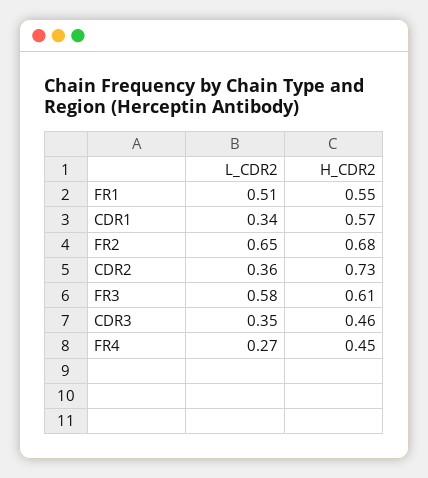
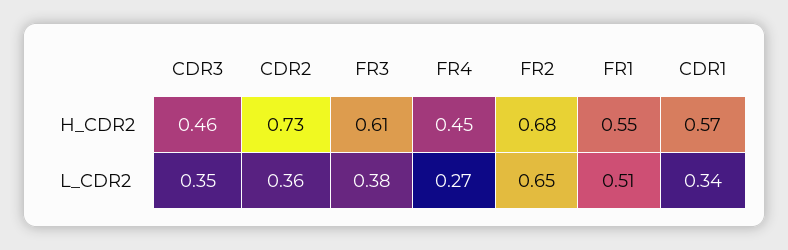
  {
    "L_CDR2": {
      "FR1": 0.51,
      "CDR1": 0.34,
      "FR2": 0.65,
      "CDR2": 0.36,
-     "FR3": 0.58,
+     "FR3": 0.38,
      "CDR3": 0.35,
      "FR4": 0.27
    },
    "H_CDR2": {
      "FR1": 0.55,
      "CDR1": 0.57,
      "FR2": 0.68,
      "CDR2": 0.73,
      "FR3": 0.61,
      "CDR3": 0.46,
      "FR4": 0.45
    }
  }

